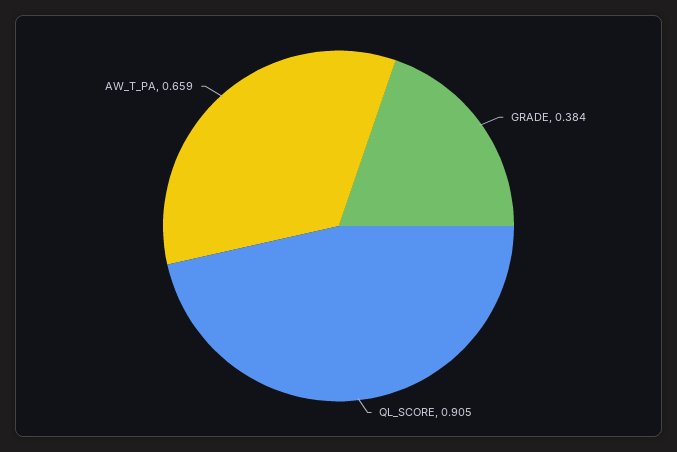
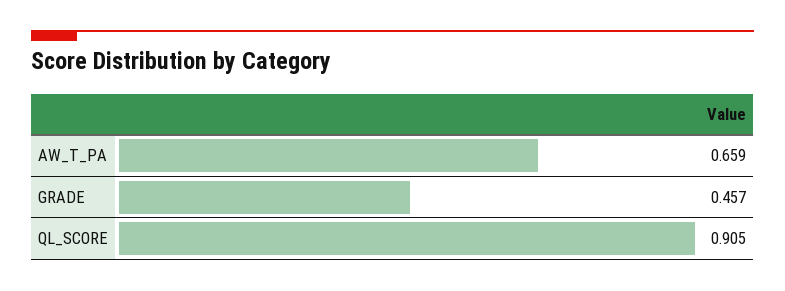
  {
-   "GRADE": 0.384,
+   "GRADE": 0.457,
    "QL_SCORE": 0.905,
    "AW_T_PA": 0.659
  }

